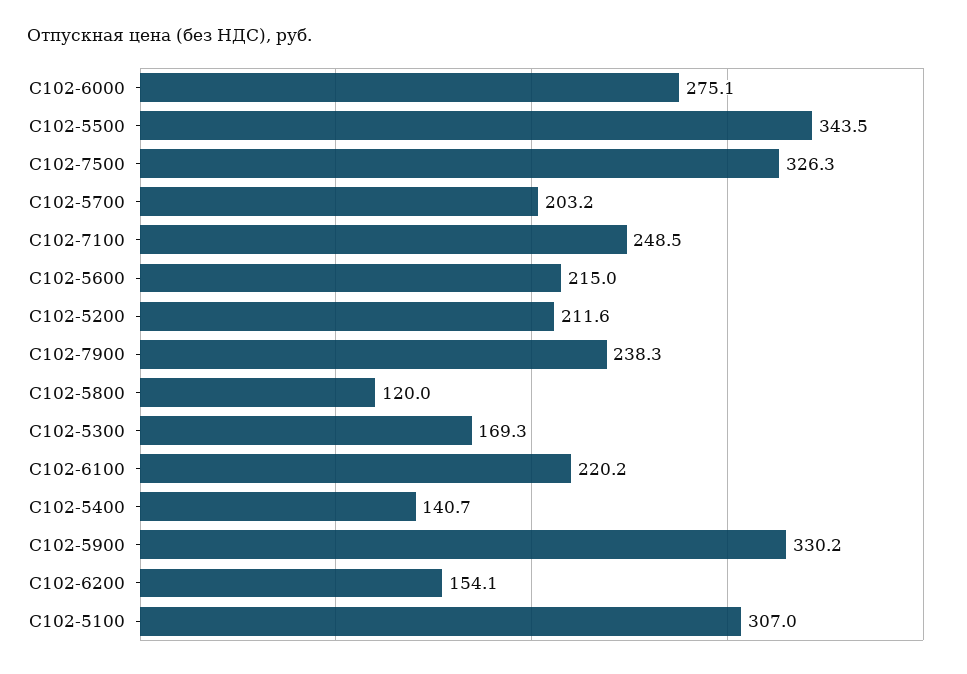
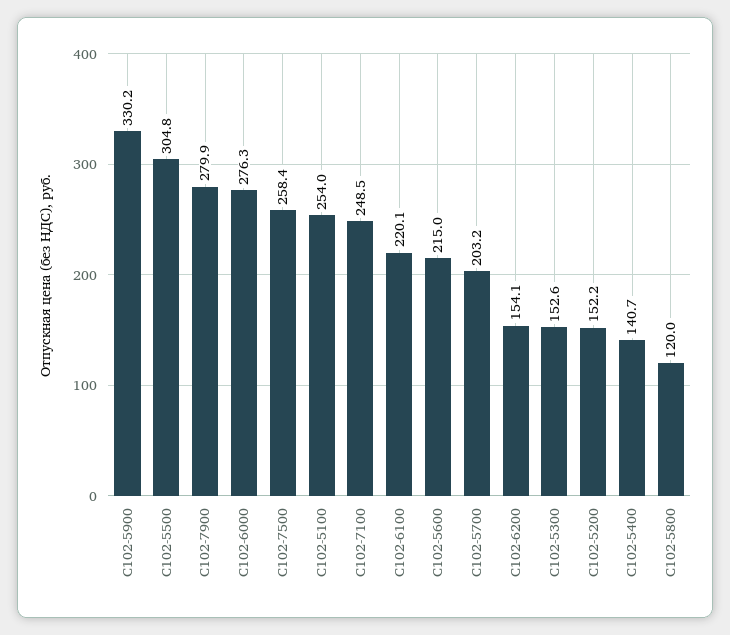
  {
-   "С102-6000": 275.1,
+   "С102-6000": 276.3,
-   "С102-5500": 343.5,
+   "С102-5500": 304.8,
-   "С102-7500": 326.3,
+   "С102-7500": 258.4,
    "С102-5700": 203.2,
    "С102-7100": 248.5,
    "С102-5600": 215,
-   "С102-5200": 211.6,
+   "С102-5200": 152.2,
-   "С102-7900": 238.3,
+   "С102-7900": 279.9,
    "С102-5800": 120,
-   "С102-5300": 169.3,
+   "С102-5300": 152.6,
-   "С102-6100": 220.2,
+   "С102-6100": 220.1,
    "С102-5400": 140.7,
    "С102-5900": 330.2,
    "С102-6200": 154.1,
-   "С102-5100": 307
+   "С102-5100": 254
  }

